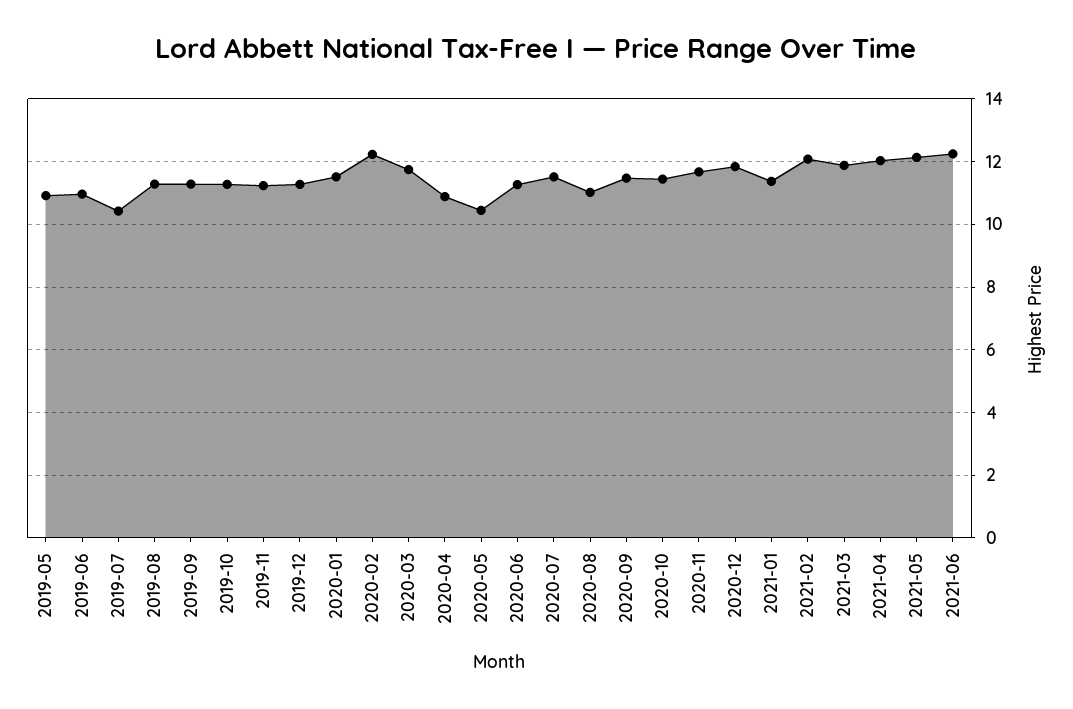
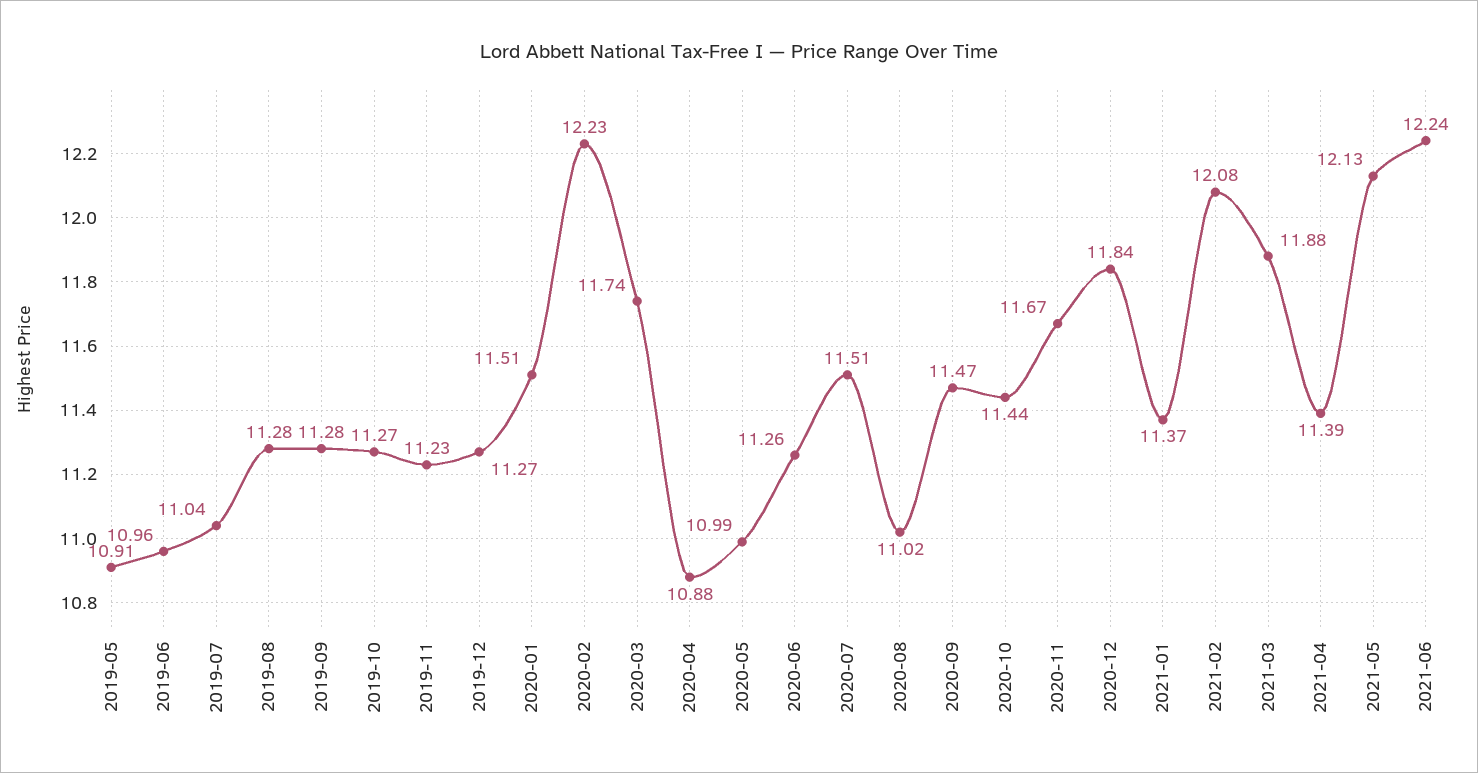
  {
    "2019-05": 10.91,
    "2019-06": 10.96,
-   "2019-07": 10.4,
+   "2019-07": 11.04,
    "2019-08": 11.28,
    "2019-09": 11.28,
    "2019-10": 11.27,
    "2019-11": 11.23,
    "2019-12": 11.27,
    "2020-01": 11.51,
    "2020-02": 12.23,
    "2020-03": 11.74,
    "2020-04": 10.88,
-   "2020-05": 10.4,
+   "2020-05": 10.99,
    "2020-06": 11.26,
    "2020-07": 11.51,
    "2020-08": 11.02,
    "2020-09": 11.47,
    "2020-10": 11.44,
    "2020-11": 11.67,
    "2020-12": 11.84,
    "2021-01": 11.37,
    "2021-02": 12.08,
    "2021-03": 11.88,
-   "2021-04": 12,
+   "2021-04": 11.39,
    "2021-05": 12.13,
    "2021-06": 12.24
  }

